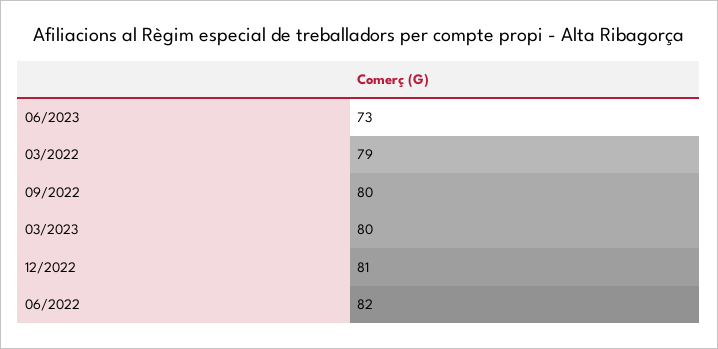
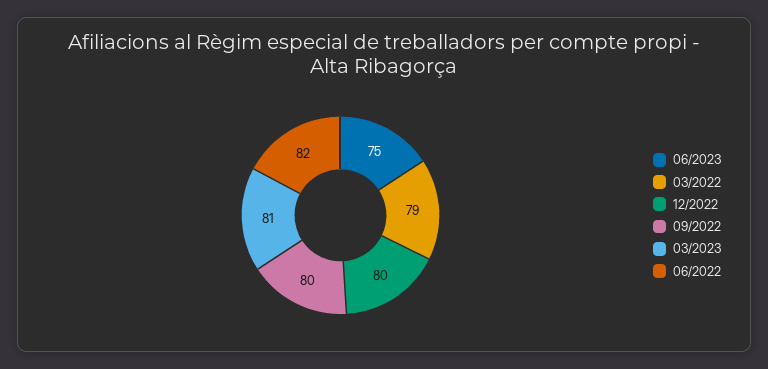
  {
-   "06/2023": 73,
+   "06/2023": 75,
    "03/2022": 79,
    "09/2022": 80,
-   "03/2023": 80,
+   "03/2023": 81,
-   "12/2022": 81,
+   "12/2022": 80,
    "06/2022": 82
  }

